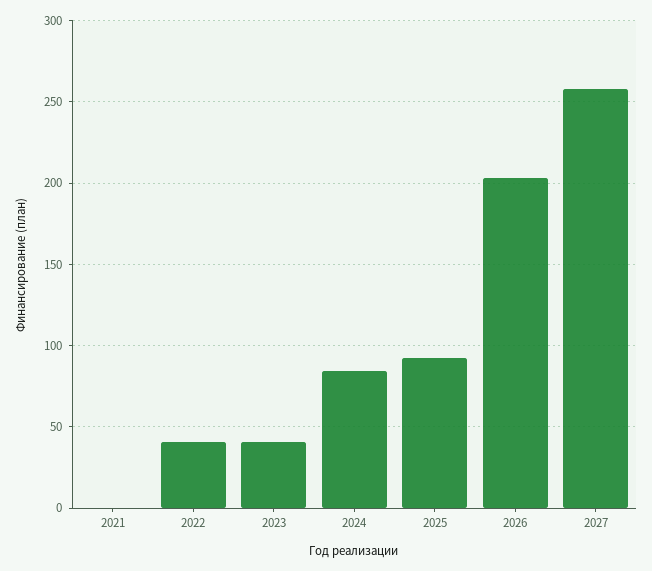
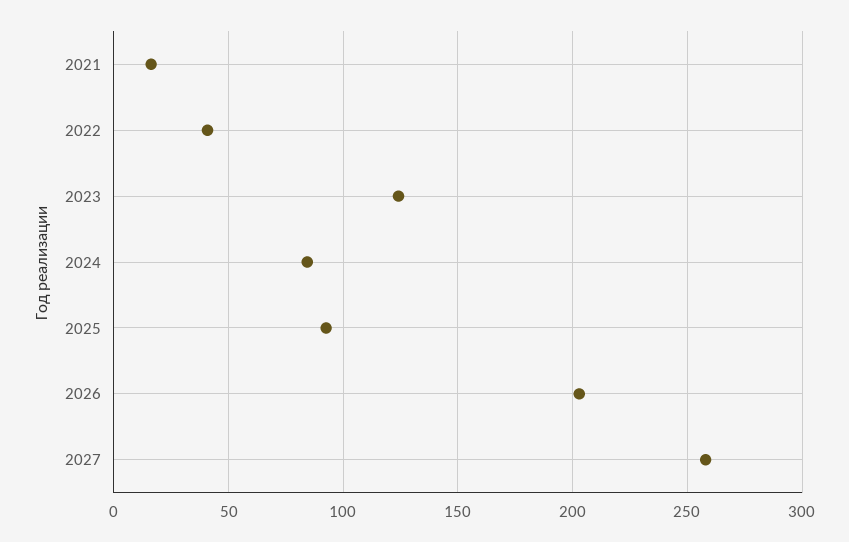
  {
-   "2021": 0,
+   "2021": 15,
    "2022": 40,
-   "2023": 40,
+   "2023": 125,
    "2024": 85,
    "2025": 95,
    "2026": 205,
    "2027": 260
  }

